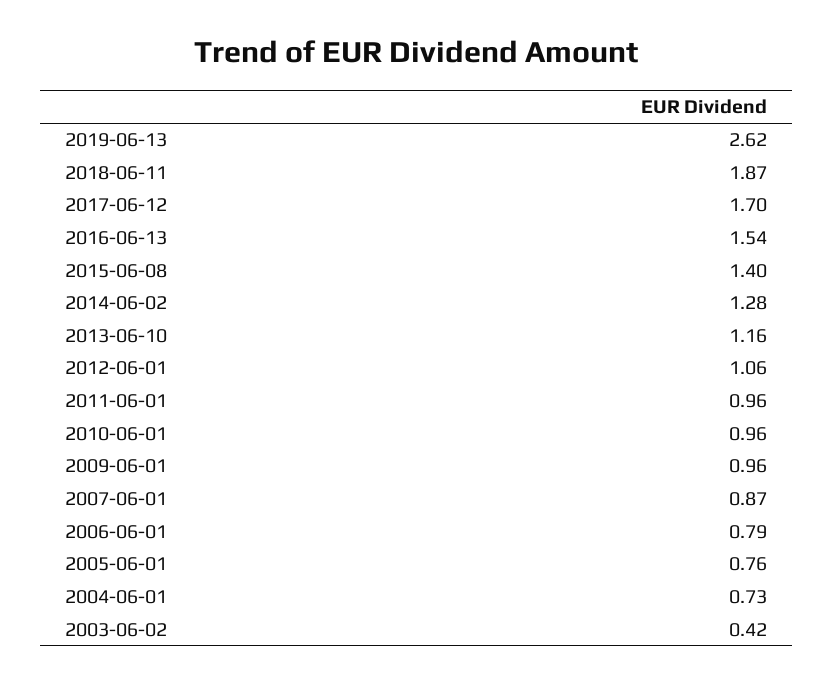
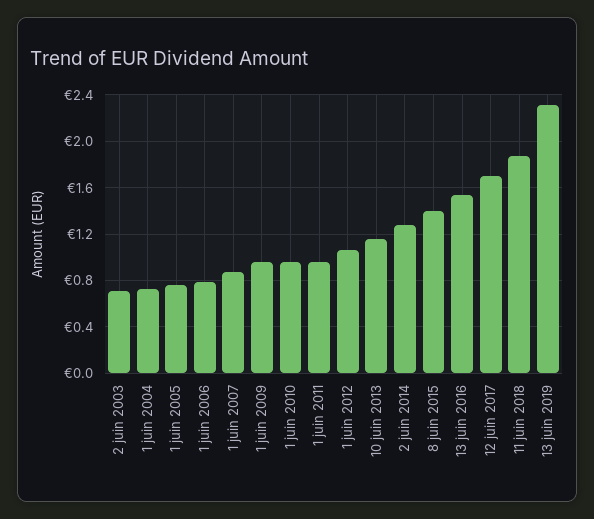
  {
-   "2019-06-13": 2.62,
+   "2019-06-13": 2.3,
    "2018-06-11": 1.87,
    "2017-06-12": 1.7,
    "2016-06-13": 1.54,
    "2015-06-08": 1.4,
    "2014-06-02": 1.28,
    "2013-06-10": 1.16,
    "2012-06-01": 1.06,
    "2011-06-01": 0.96,
    "2010-06-01": 0.96,
    "2009-06-01": 0.96,
    "2007-06-01": 0.87,
    "2006-06-01": 0.79,
    "2005-06-01": 0.76,
    "2004-06-01": 0.73,
-   "2003-06-02": 0.42
+   "2003-06-02": 0.7
  }

